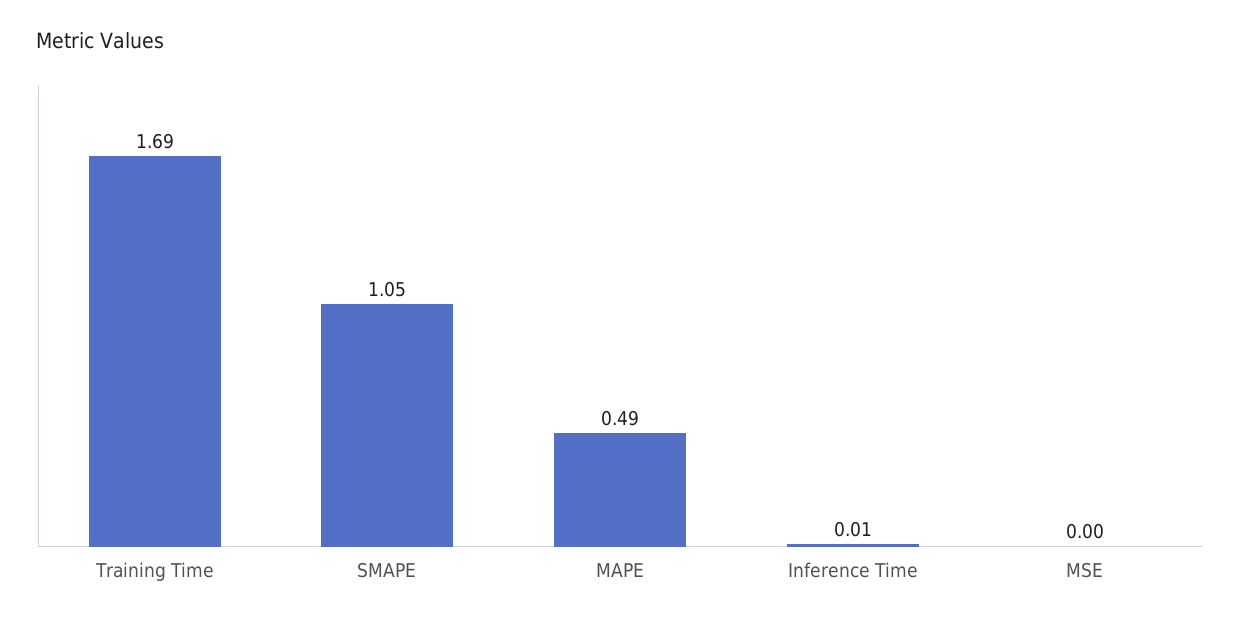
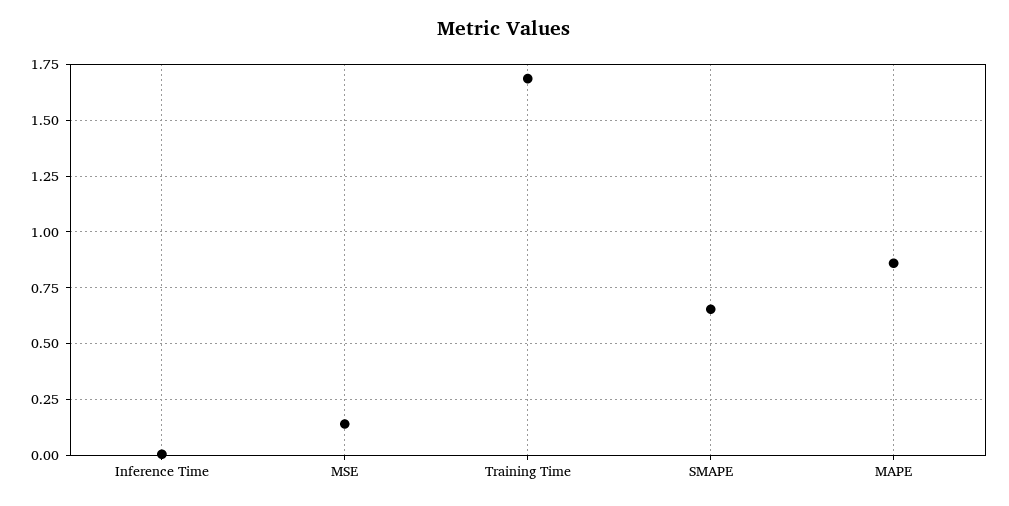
  {
    "Training Time": 1.69,
-   "SMAPE": 1.05,
+   "SMAPE": 0.65,
-   "MAPE": 0.49,
+   "MAPE": 0.85,
    "Inference Time": 0.01,
-   "MSE": 0
+   "MSE": 0.15
  }

